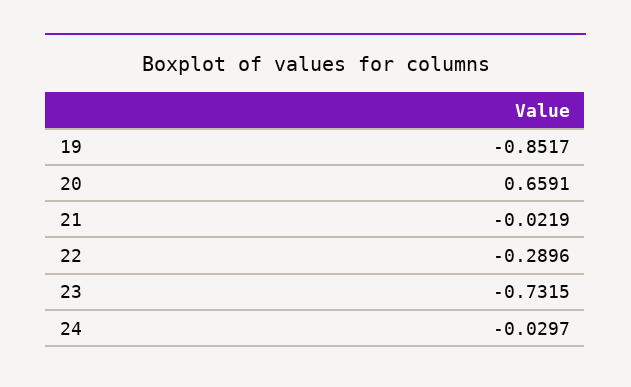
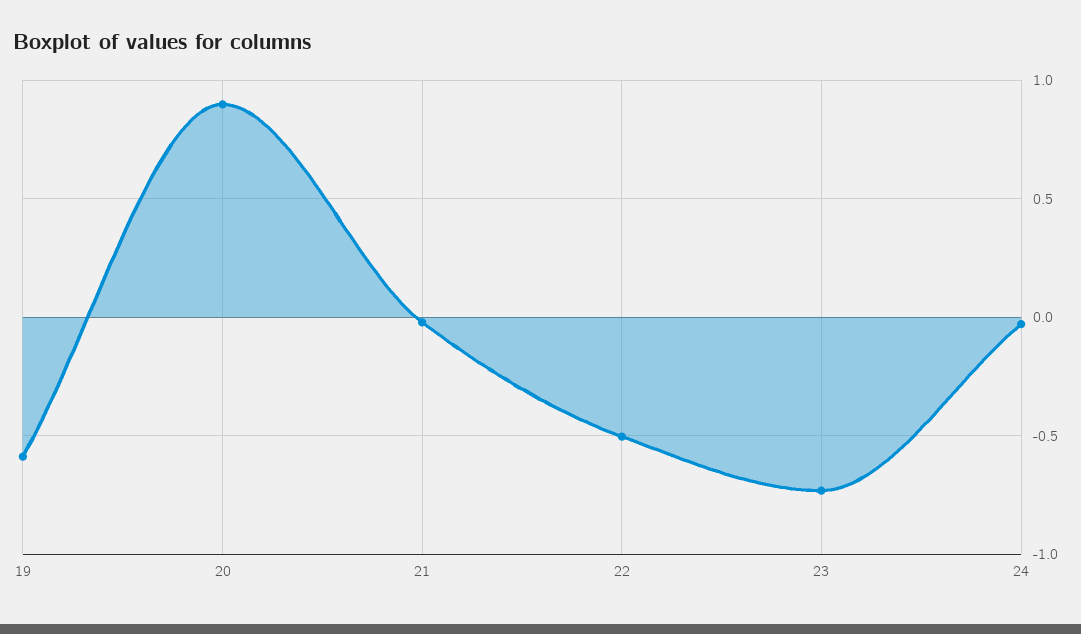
  {
-   "19": -0.8517,
+   "19": -0.6,
-   "20": 0.6591,
+   "20": 0.9,
    "21": -0.0219,
-   "22": -0.2896,
+   "22": -0.5,
    "23": -0.7315,
    "24": -0.0297
  }

